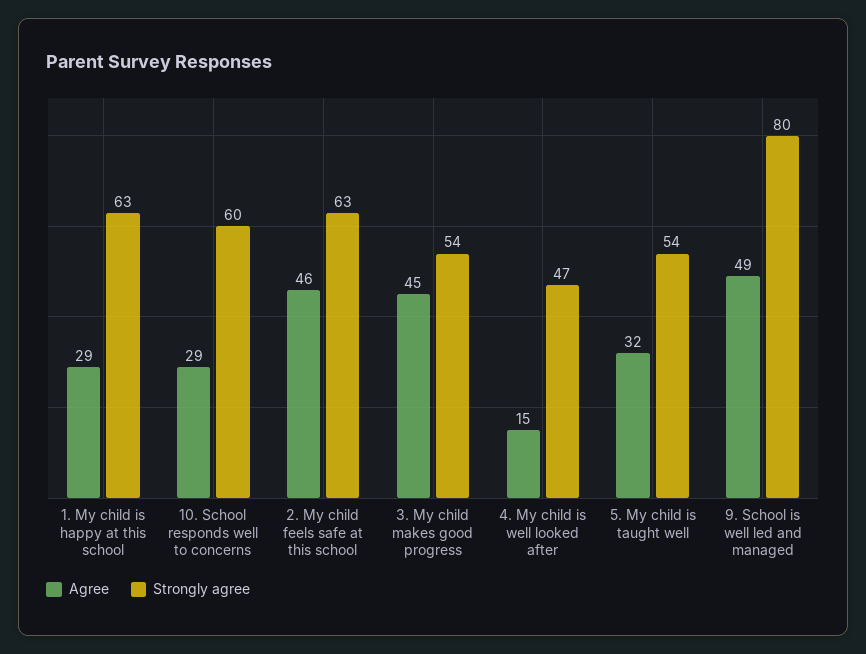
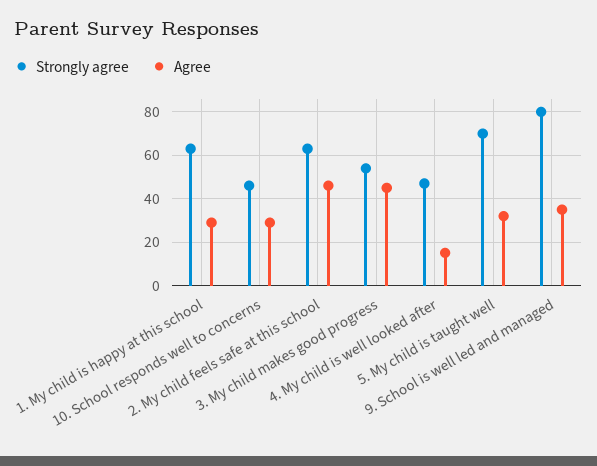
  {
    "Agree": {
      "1. My child is happy at this school": 29,
      "10. School responds well to concerns": 29,
      "2. My child feels safe at this school": 46,
      "3. My child makes good progress": 45,
      "4. My child is well looked after": 15,
      "5. My child is taught well": 32,
-     "9. School is well led and managed": 49
+     "9. School is well led and managed": 35
    },
    "Strongly agree": {
      "1. My child is happy at this school": 63,
-     "10. School responds well to concerns": 60,
+     "10. School responds well to concerns": 45,
      "2. My child feels safe at this school": 63,
      "3. My child makes good progress": 54,
      "4. My child is well looked after": 47,
-     "5. My child is taught well": 54,
+     "5. My child is taught well": 70,
      "9. School is well led and managed": 80
    }
  }

